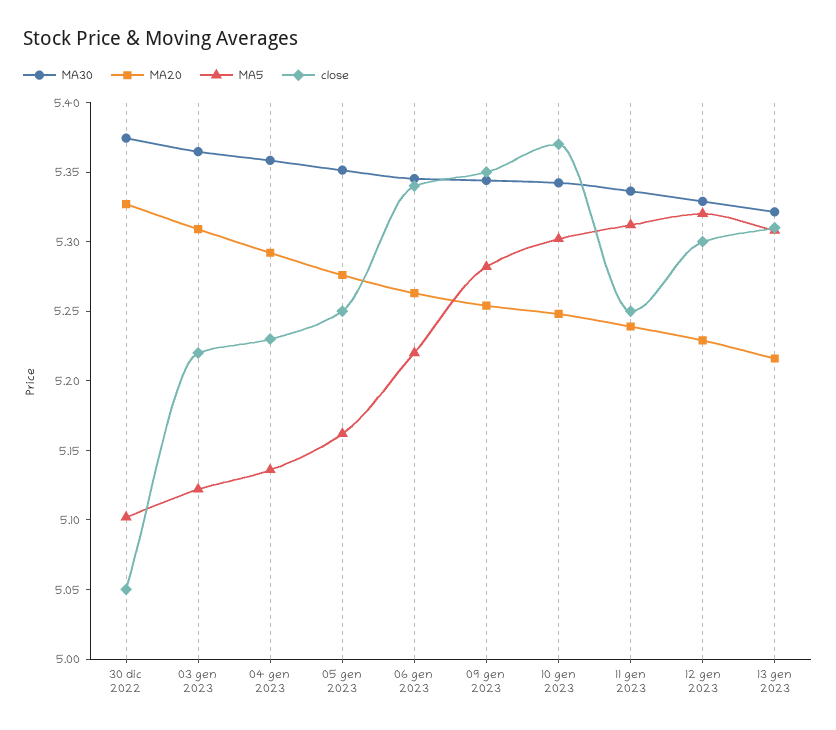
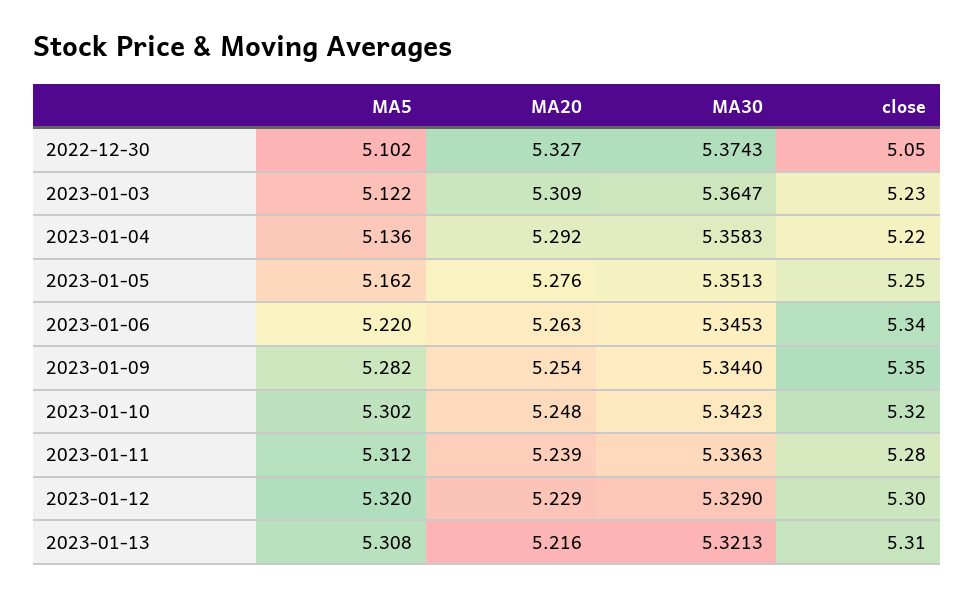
  {
    "MA30": {
      "30 dic 2022": 5.3743,
      "03 gen 2023": 5.3647,
      "04 gen 2023": 5.3583,
      "05 gen 2023": 5.3513,
      "06 gen 2023": 5.3453,
      "09 gen 2023": 5.344,
      "10 gen 2023": 5.3423,
      "11 gen 2023": 5.3363,
      "12 gen 2023": 5.329,
      "13 gen 2023": 5.3213
    },
    "MA20": {
      "30 dic 2022": 5.327,
      "03 gen 2023": 5.309,
      "04 gen 2023": 5.292,
      "05 gen 2023": 5.276,
      "06 gen 2023": 5.263,
      "09 gen 2023": 5.254,
      "10 gen 2023": 5.248,
      "11 gen 2023": 5.239,
      "12 gen 2023": 5.229,
      "13 gen 2023": 5.216
    },
    "MA5": {
      "30 dic 2022": 5.102,
      "03 gen 2023": 5.122,
      "04 gen 2023": 5.136,
      "05 gen 2023": 5.162,
      "06 gen 2023": 5.22,
      "09 gen 2023": 5.282,
      "10 gen 2023": 5.302,
      "11 gen 2023": 5.312,
      "12 gen 2023": 5.32,
      "13 gen 2023": 5.308
    },
    "close": {
      "30 dic 2022": 5.05,
-     "03 gen 2023": 5.22,
+     "03 gen 2023": 5.23,
-     "04 gen 2023": 5.23,
+     "04 gen 2023": 5.22,
      "05 gen 2023": 5.25,
      "06 gen 2023": 5.34,
      "09 gen 2023": 5.35,
-     "10 gen 2023": 5.37,
+     "10 gen 2023": 5.32,
-     "11 gen 2023": 5.25,
+     "11 gen 2023": 5.28,
      "12 gen 2023": 5.3,
      "13 gen 2023": 5.31
    }
  }

